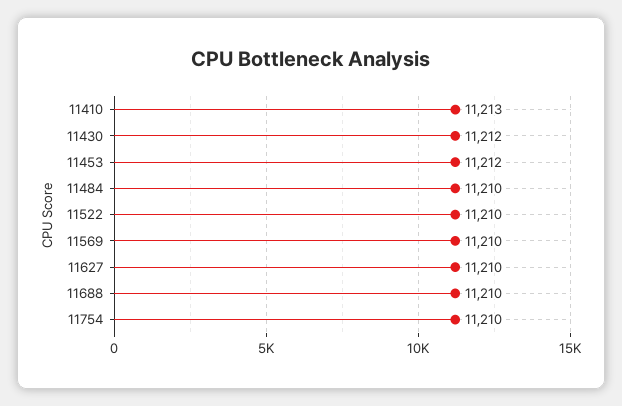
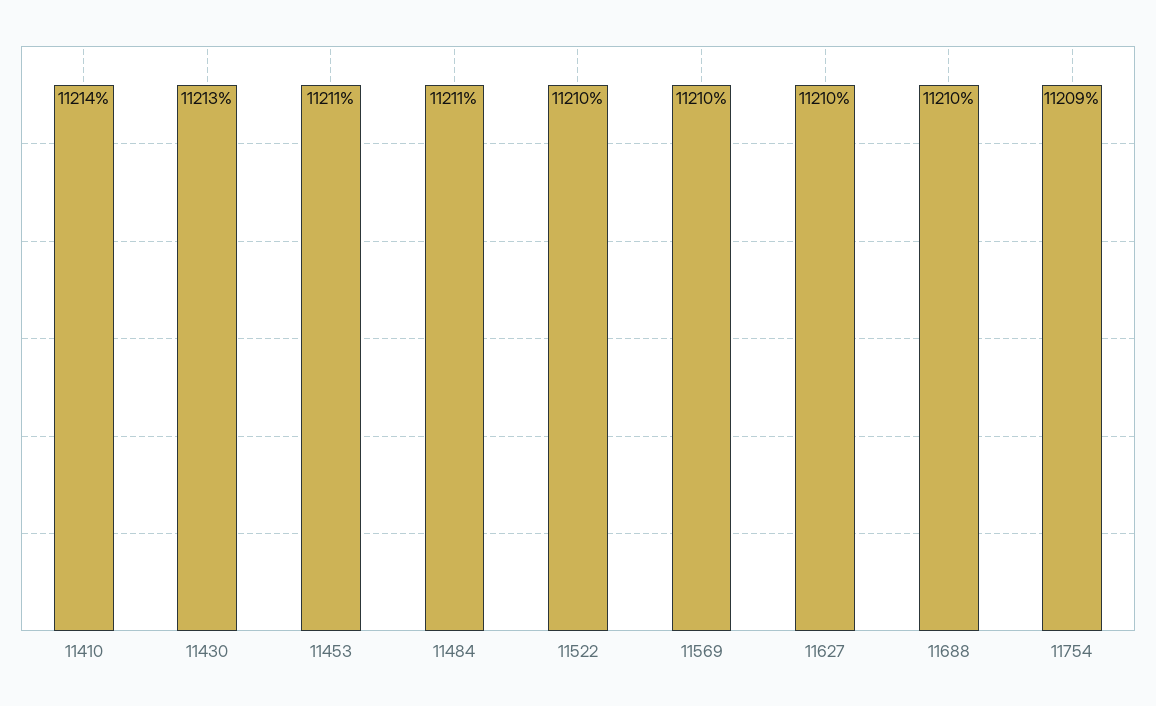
  {
-   "11410": 11213,
+   "11410": 11214,
-   "11430": 11212,
+   "11430": 11213,
-   "11453": 11212,
+   "11453": 11211,
-   "11484": 11210,
+   "11484": 11211,
    "11522": 11210,
    "11569": 11210,
    "11627": 11210,
    "11688": 11210,
-   "11754": 11210
+   "11754": 11209
  }

